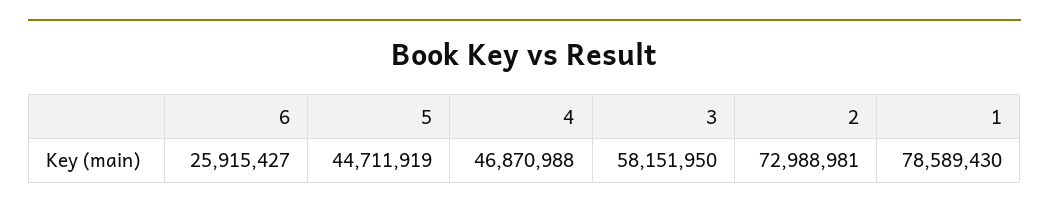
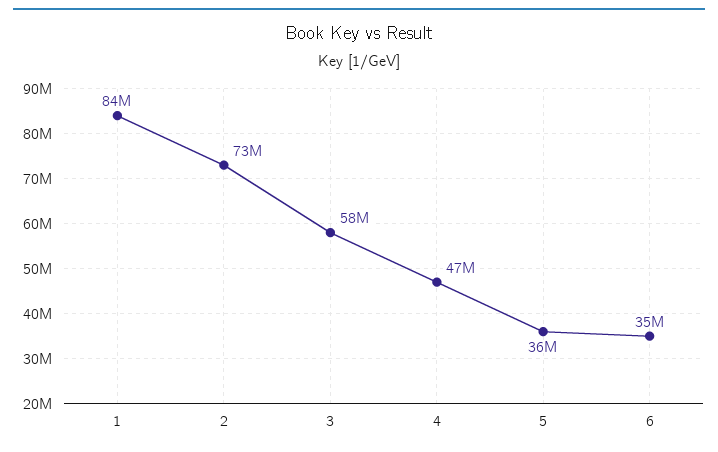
  {
-   "6": 25915427,
+   "6": 35000000,
-   "5": 44711919,
+   "5": 36000000,
    "4": 46870988,
    "3": 58151950,
    "2": 72988981,
-   "1": 78589430
+   "1": 84000000
  }

